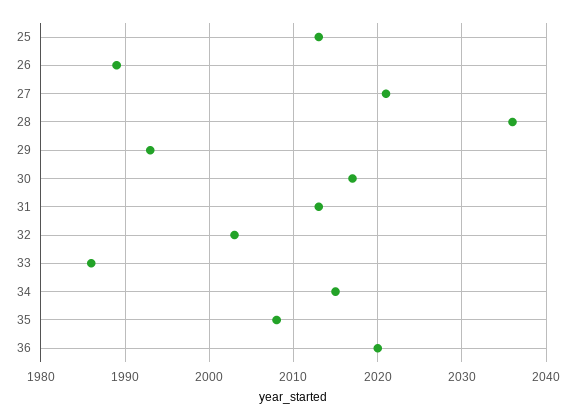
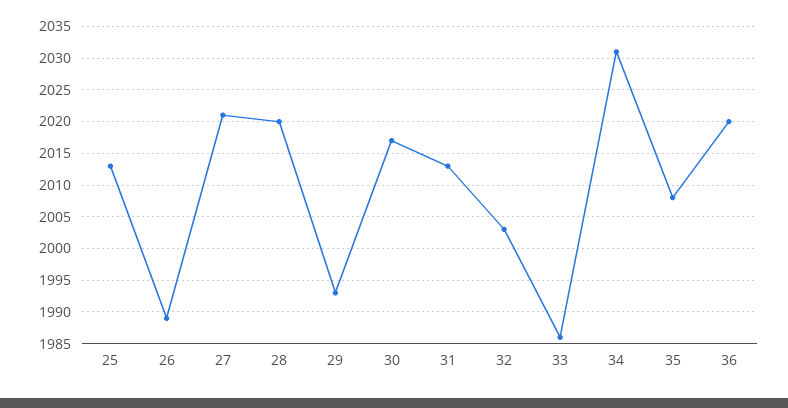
  {
    "25": 2013,
    "26": 1989,
    "27": 2021,
-   "28": 2036,
+   "28": 2020,
    "29": 1993,
    "30": 2017,
    "31": 2013,
    "32": 2003,
    "33": 1986,
-   "34": 2015,
+   "34": 2031,
    "35": 2008,
    "36": 2020
  }

